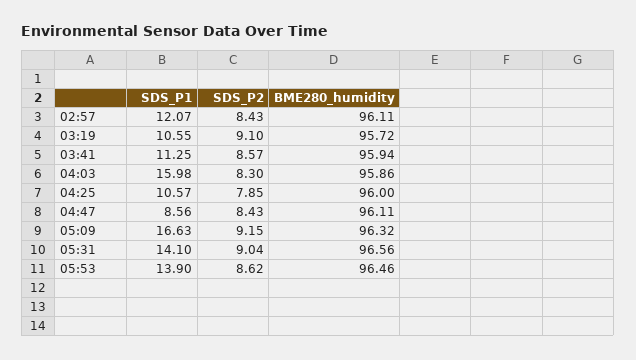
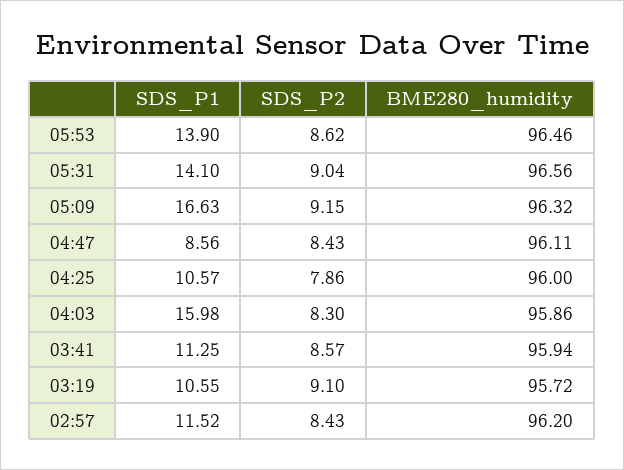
  {
    "SDS_P1": {
-     "02:57": 12.07,
+     "02:57": 11.52,
      "03:19": 10.55,
      "03:41": 11.25,
      "04:03": 15.98,
      "04:25": 10.57,
      "04:47": 8.56,
      "05:09": 16.63,
      "05:31": 14.1,
      "05:53": 13.9
    },
    "SDS_P2": {
      "02:57": 8.43,
      "03:19": 9.1,
      "03:41": 8.57,
      "04:03": 8.3,
-     "04:25": 7.85,
+     "04:25": 7.86,
      "04:47": 8.43,
      "05:09": 9.15,
      "05:31": 9.04,
      "05:53": 8.62
    },
    "BME280_humidity": {
-     "02:57": 96.11,
+     "02:57": 96.2,
      "03:19": 95.72,
      "03:41": 95.94,
      "04:03": 95.86,
      "04:25": 96,
      "04:47": 96.11,
      "05:09": 96.32,
      "05:31": 96.56,
      "05:53": 96.46
    }
  }

